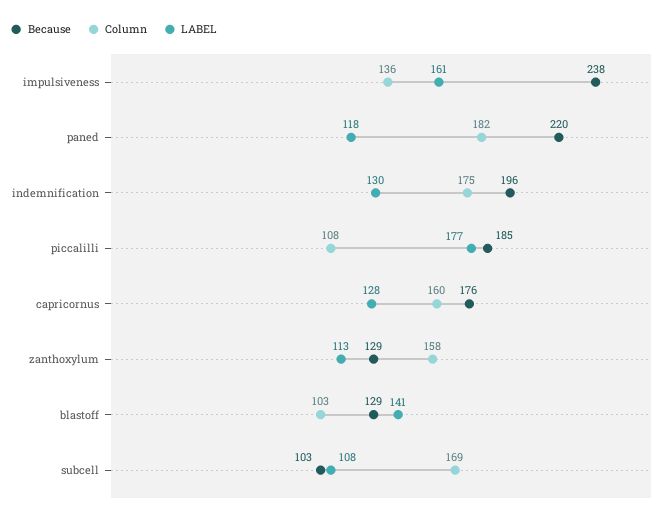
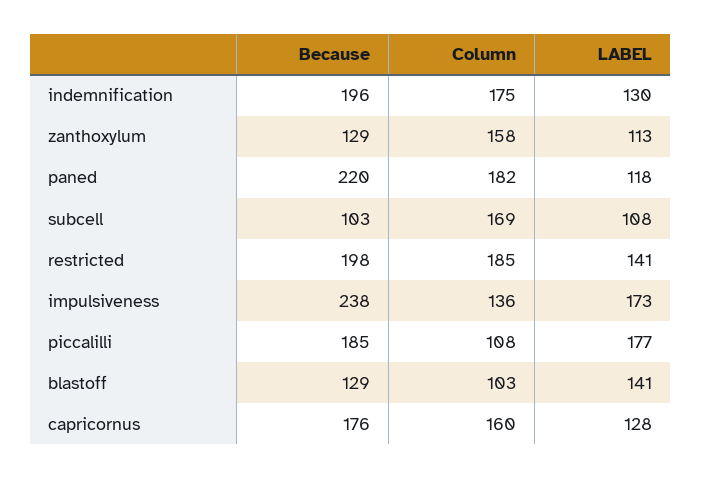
  {
    "Because": {
      "impulsiveness": 238,
      "paned": 220,
      "indemnification": 196,
      "piccalilli": 185,
      "capricornus": 176,
      "zanthoxylum": 129,
      "blastoff": 129,
-     "subcell": 103
+     "subcell": 103,
+     "restricted": 198
    },
    "Column": {
      "impulsiveness": 136,
      "paned": 182,
      "indemnification": 175,
      "piccalilli": 108,
      "capricornus": 160,
      "zanthoxylum": 158,
      "blastoff": 103,
-     "subcell": 169
+     "subcell": 169,
+     "restricted": 185
    },
    "LABEL": {
-     "impulsiveness": 161,
+     "impulsiveness": 173,
      "paned": 118,
      "indemnification": 130,
      "piccalilli": 177,
      "capricornus": 128,
      "zanthoxylum": 113,
      "blastoff": 141,
-     "subcell": 108
+     "subcell": 108,
+     "restricted": 141
    }
  }

